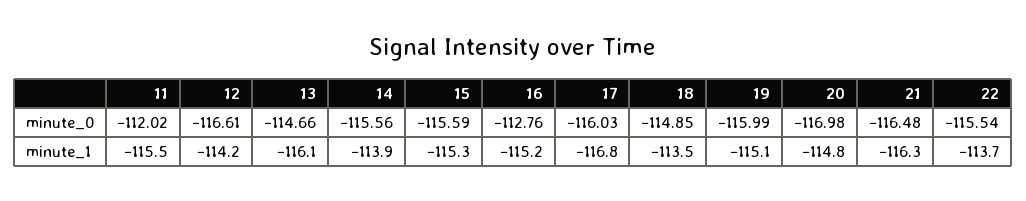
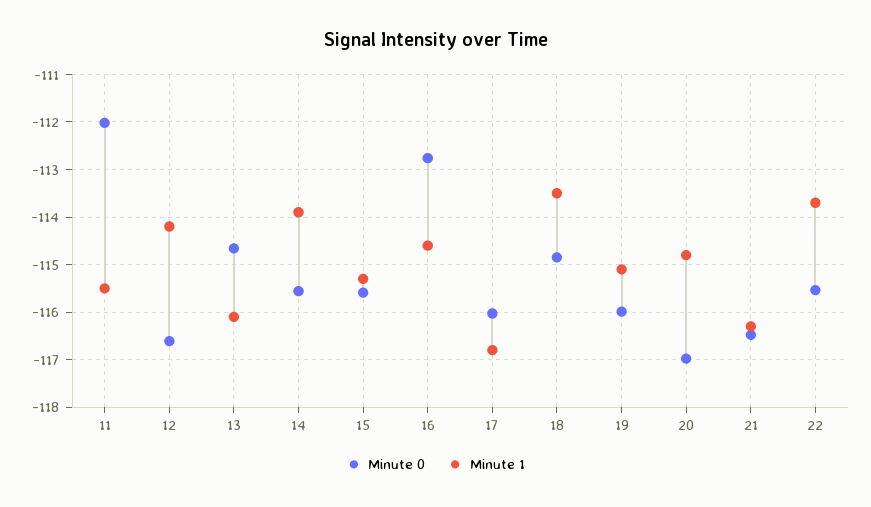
  {
    "minute_0": {
      "11": -112.02,
      "12": -116.61,
      "13": -114.66,
      "14": -115.56,
      "15": -115.59,
      "16": -112.76,
      "17": -116.03,
      "18": -114.85,
      "19": -115.99,
      "20": -116.98,
      "21": -116.48,
      "22": -115.54
    },
    "minute_1": {
      "11": -115.5,
      "12": -114.2,
      "13": -116.1,
      "14": -113.9,
      "15": -115.3,
-     "16": -115.2,
+     "16": -114.6,
      "17": -116.8,
      "18": -113.5,
      "19": -115.1,
      "20": -114.8,
      "21": -116.3,
      "22": -113.7
    }
  }

